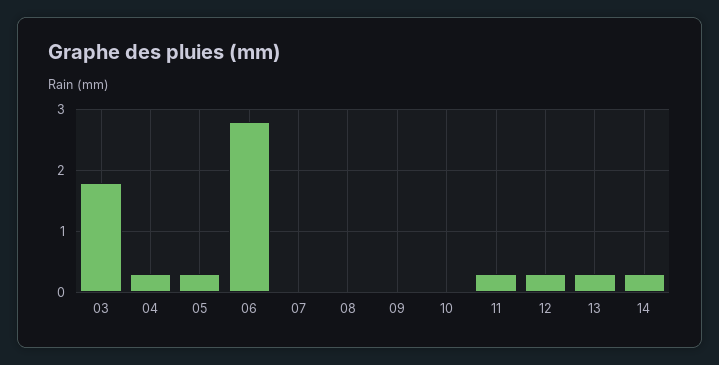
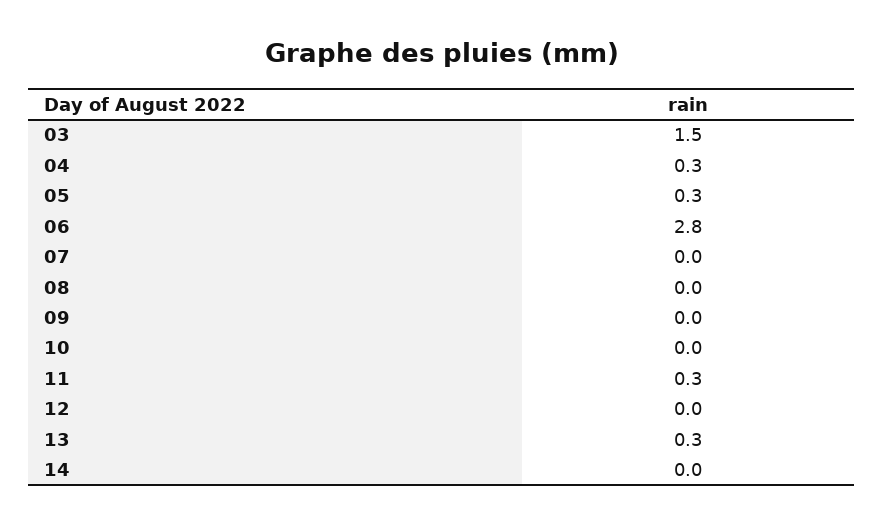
  {
-   "03": 1.8,
+   "03": 1.5,
    "04": 0.3,
    "05": 0.3,
    "06": 2.8,
    "07": 0,
    "08": 0,
    "09": 0,
    "10": 0,
    "11": 0.3,
-   "12": 0.3,
+   "12": 0,
    "13": 0.3,
-   "14": 0.3
+   "14": 0
  }

